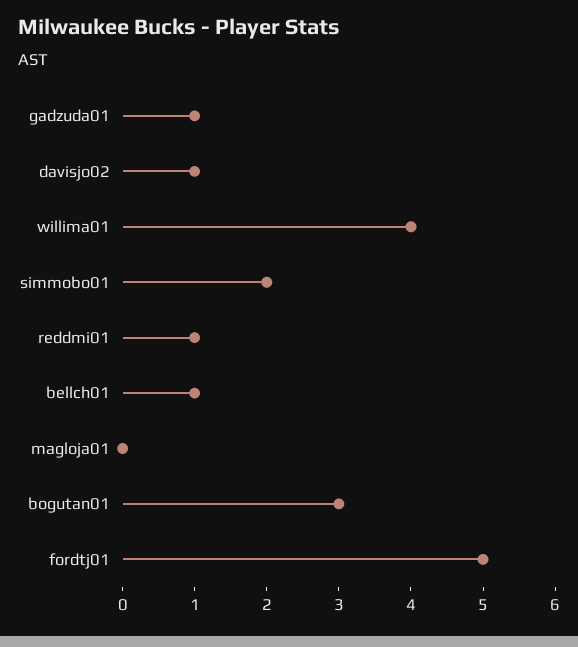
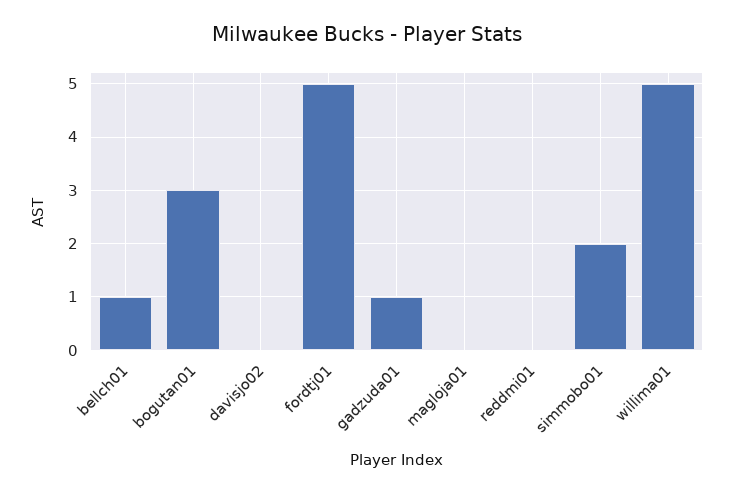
  {
    "gadzuda01": 1,
-   "davisjo02": 1,
+   "davisjo02": 0,
-   "willima01": 4,
+   "willima01": 5,
    "simmobo01": 2,
-   "reddmi01": 1,
+   "reddmi01": 0,
    "bellch01": 1,
    "magloja01": 0,
    "bogutan01": 3,
    "fordtj01": 5
  }

